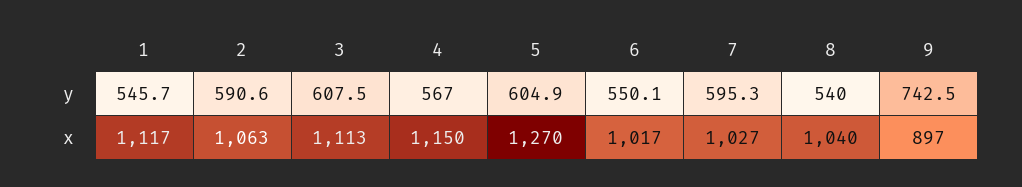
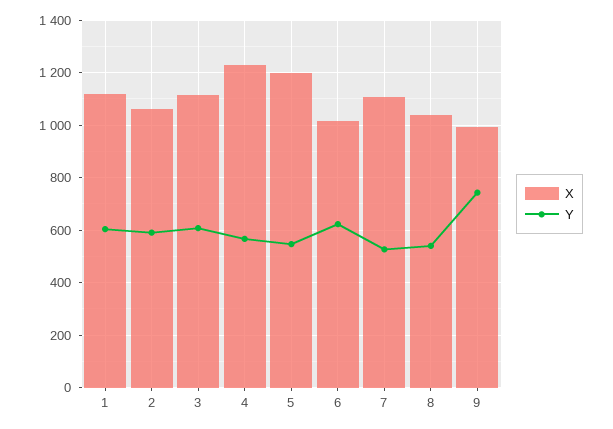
  {
    "y": {
-     "1": 545.7,
+     "1": 600,
      "2": 590.6,
      "3": 607.5,
      "4": 567,
-     "5": 604.9,
+     "5": 550,
-     "6": 550.1,
+     "6": 625,
-     "7": 595.3,
+     "7": 525,
      "8": 540,
      "9": 742.5
    },
    "x": {
      "1": 1117,
      "2": 1063,
      "3": 1113,
-     "4": 1150,
+     "4": 1225,
-     "5": 1270,
+     "5": 1200,
      "6": 1017,
-     "7": 1027,
+     "7": 1100,
      "8": 1040,
-     "9": 897
+     "9": 1000
    }
  }

